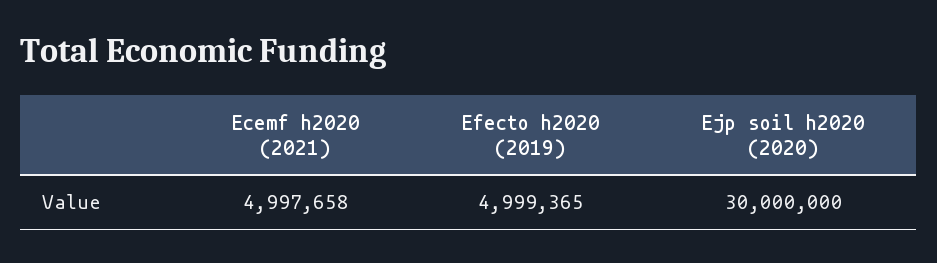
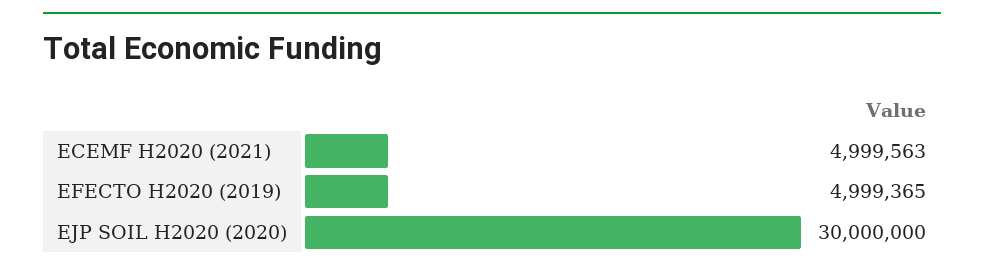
  {
-   "Ecemf h2020 (2021)": 4997658,
+   "Ecemf h2020 (2021)": 4999563,
    "Efecto h2020 (2019)": 4999365,
    "Ejp soil h2020 (2020)": 30000000
  }

